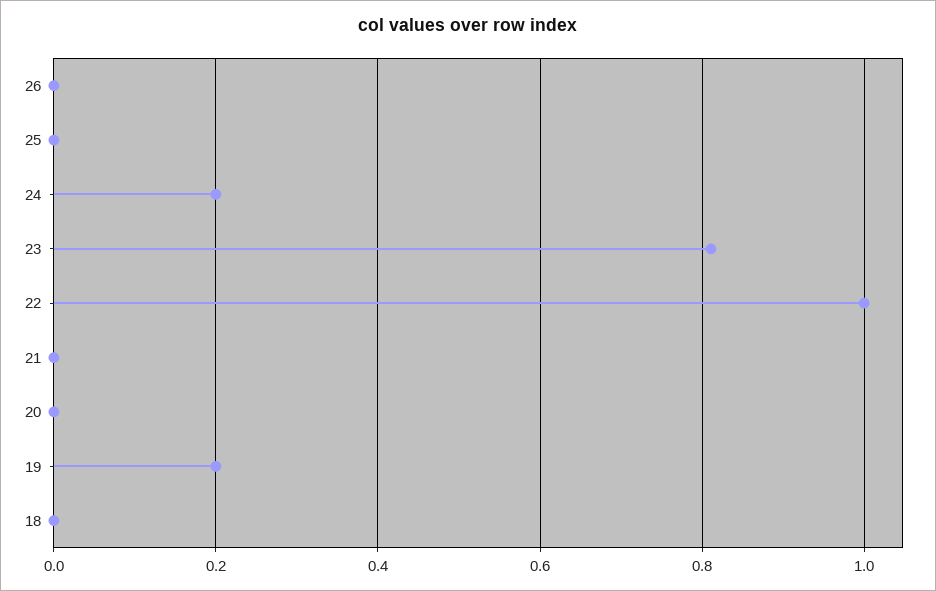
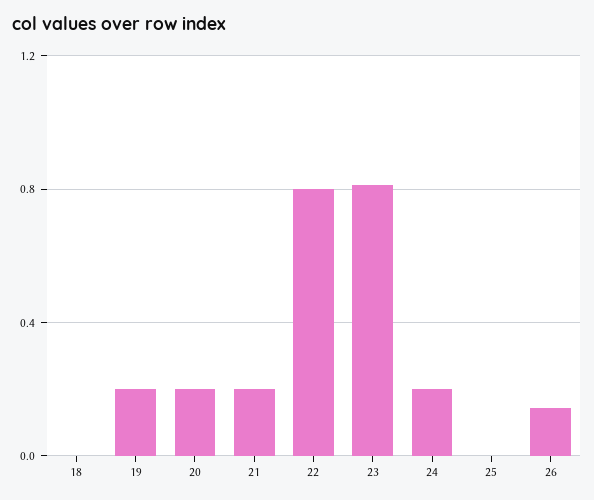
  {
-   "26": 0,
+   "26": 0.15,
    "25": 0,
    "24": 0.2,
    "23": 0.82,
-   "22": 1,
+   "22": 0.8,
-   "21": 0,
+   "21": 0.2,
-   "20": 0,
+   "20": 0.2,
    "19": 0.2,
    "18": 0
  }

